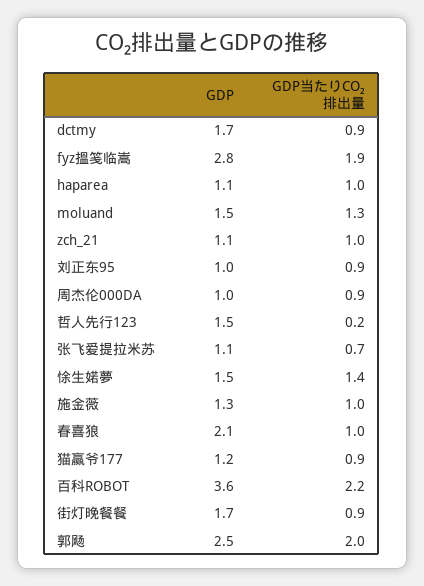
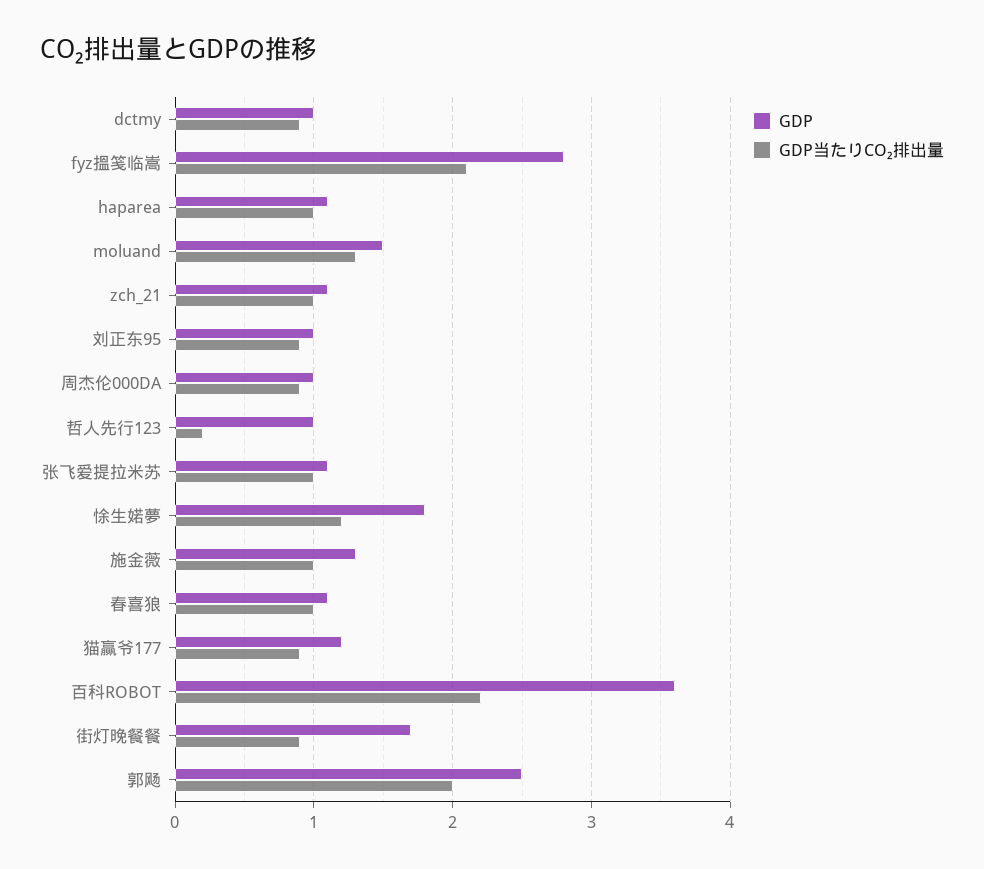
  {
    "GDP": {
-     "dctmy": 1.7,
+     "dctmy": 1,
      "fyz搵笺临嵩": 2.8,
      "haparea": 1.1,
      "moluand": 1.5,
      "zch_21": 1.1,
      "刘正东95": 1,
      "周杰伦000DA": 1,
-     "哲人先行123": 1.5,
+     "哲人先行123": 1,
      "张飞爱提拉米苏": 1.1,
-     "悇生婼夢": 1.5,
+     "悇生婼夢": 1.8,
      "施金薇": 1.3,
-     "春喜狼": 2.1,
+     "春喜狼": 1.1,
      "猫赢爷177": 1.2,
      "百科ROBOT": 3.6,
      "街灯晚餐餐": 1.7,
      "郭飏": 2.5
    },
    "GDP当たりCO₂排出量": {
      "dctmy": 0.9,
-     "fyz搵笺临嵩": 1.9,
+     "fyz搵笺临嵩": 2.1,
      "haparea": 1,
      "moluand": 1.3,
      "zch_21": 1,
      "刘正东95": 0.9,
      "周杰伦000DA": 0.9,
      "哲人先行123": 0.2,
-     "张飞爱提拉米苏": 0.7,
+     "张飞爱提拉米苏": 1,
-     "悇生婼夢": 1.4,
+     "悇生婼夢": 1.2,
      "施金薇": 1,
      "春喜狼": 1,
      "猫赢爷177": 0.9,
      "百科ROBOT": 2.2,
      "街灯晚餐餐": 0.9,
      "郭飏": 2
    }
  }

